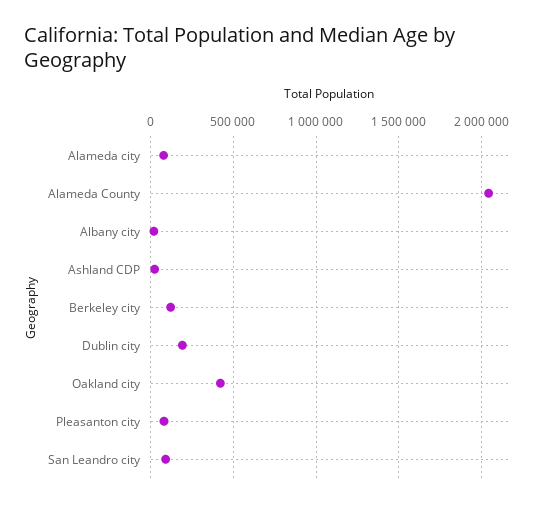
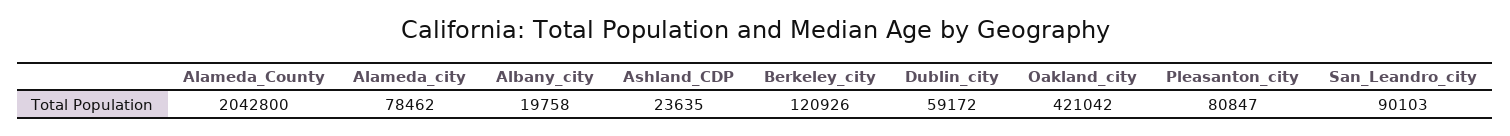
  {
    "Alameda city": 78462,
    "Alameda County": 2042800,
    "Albany city": 19758,
    "Ashland CDP": 23635,
    "Berkeley city": 120926,
-   "Dublin city": 200000,
+   "Dublin city": 59172,
    "Oakland city": 421042,
    "Pleasanton city": 80847,
    "San Leandro city": 90103
  }

